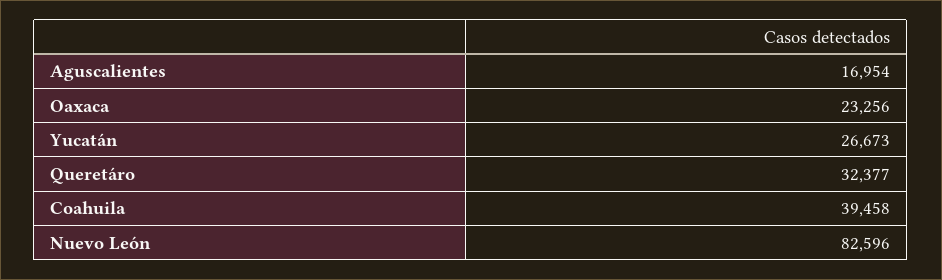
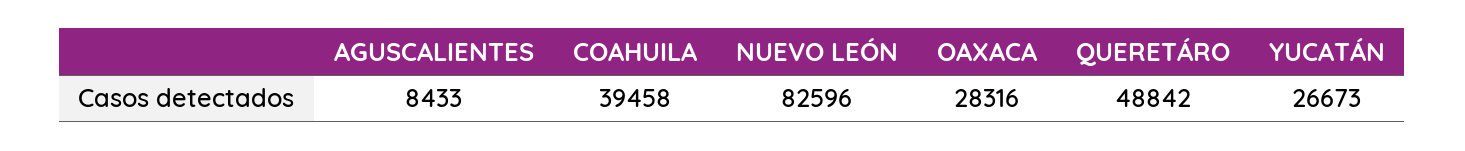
  {
-   "Aguscalientes": 16954,
+   "Aguscalientes": 8433,
-   "Oaxaca": 23256,
+   "Oaxaca": 28316,
    "Yucatán": 26673,
-   "Queretáro": 32377,
+   "Queretáro": 48842,
    "Coahuila": 39458,
    "Nuevo León": 82596
  }

